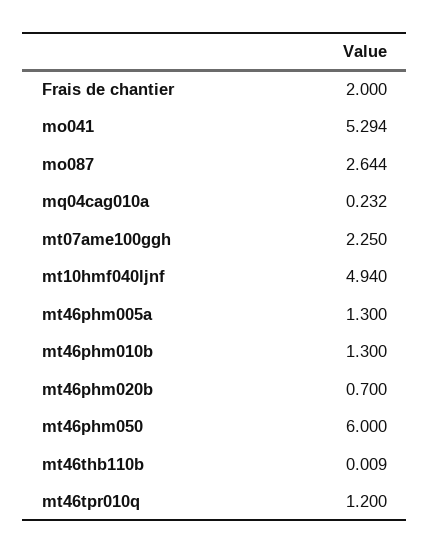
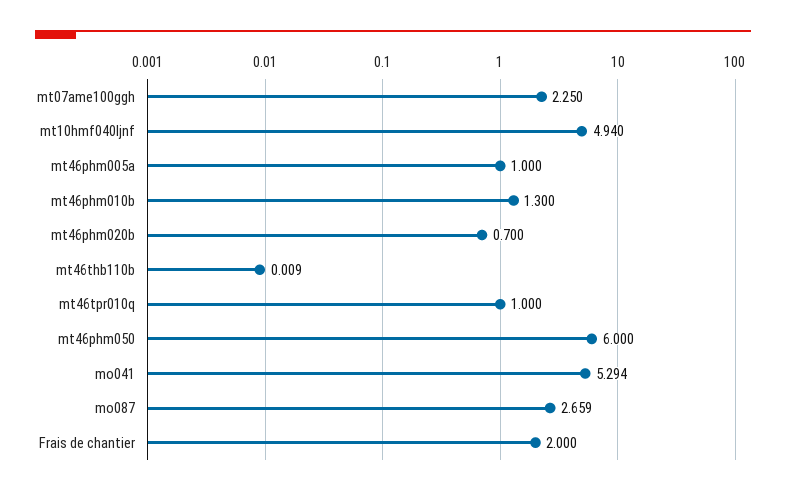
  {
    "Frais de chantier": 2,
    "mo041": 5.294,
-   "mo087": 2.644,
+   "mo087": 2.659,
-   "mq04cag010a": 0.232,
    "mt07ame100ggh": 2.25,
    "mt10hmf040ljnf": 4.94,
-   "mt46phm005a": 1.3,
+   "mt46phm005a": 1,
    "mt46phm010b": 1.3,
    "mt46phm020b": 0.7,
    "mt46phm050": 6,
    "mt46thb110b": 0.009,
-   "mt46tpr010q": 1.2
+   "mt46tpr010q": 1
  }

